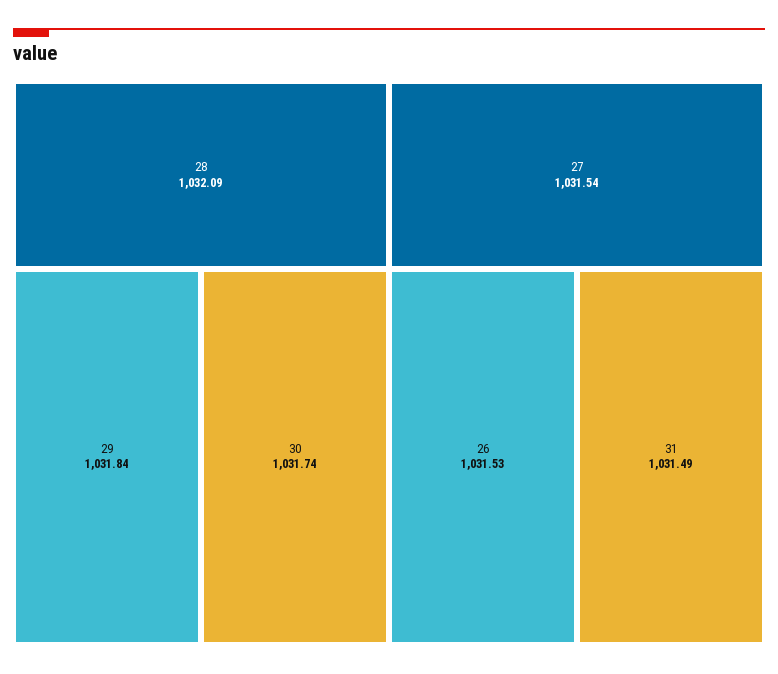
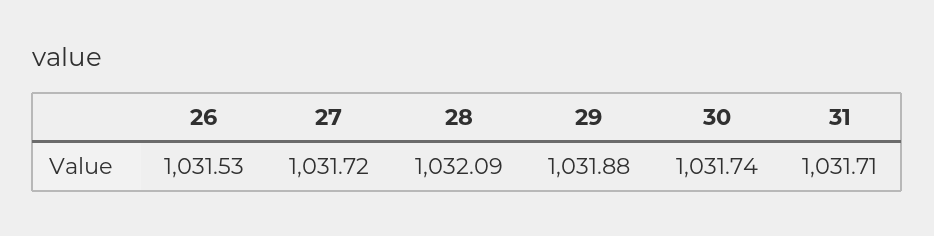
  {
    "28": 1032.09,
-   "29": 1031.84,
+   "29": 1031.88,
    "30": 1031.74,
-   "27": 1031.54,
+   "27": 1031.72,
    "26": 1031.53,
-   "31": 1031.49
+   "31": 1031.71
  }

